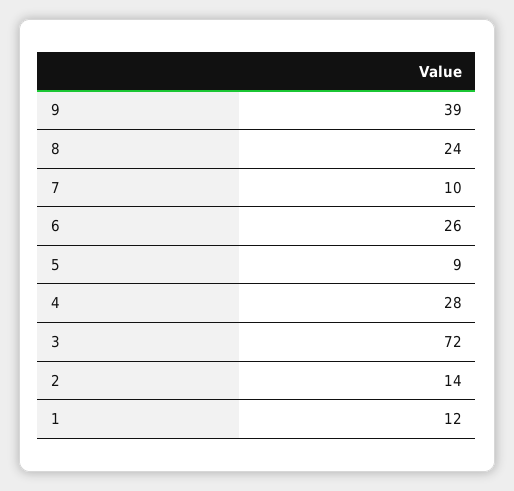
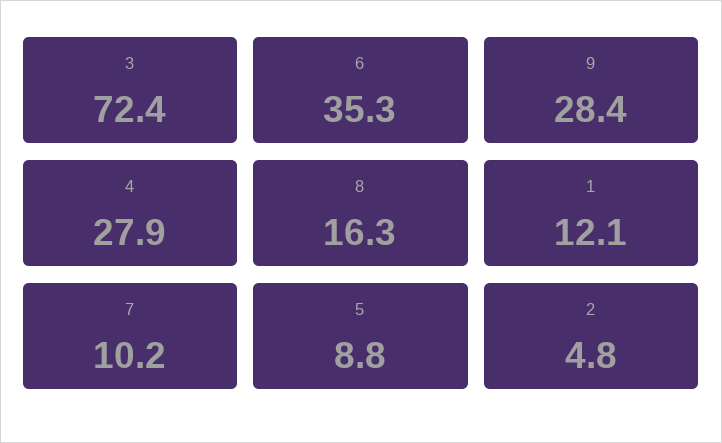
  {
-   "9": 39,
+   "9": 28.4,
-   "8": 24,
+   "8": 16.3,
    "7": 10.2,
-   "6": 26,
+   "6": 35.3,
    "5": 8.8,
    "4": 27.9,
    "3": 72.4,
-   "2": 14,
+   "2": 4.8,
    "1": 12.1
  }

